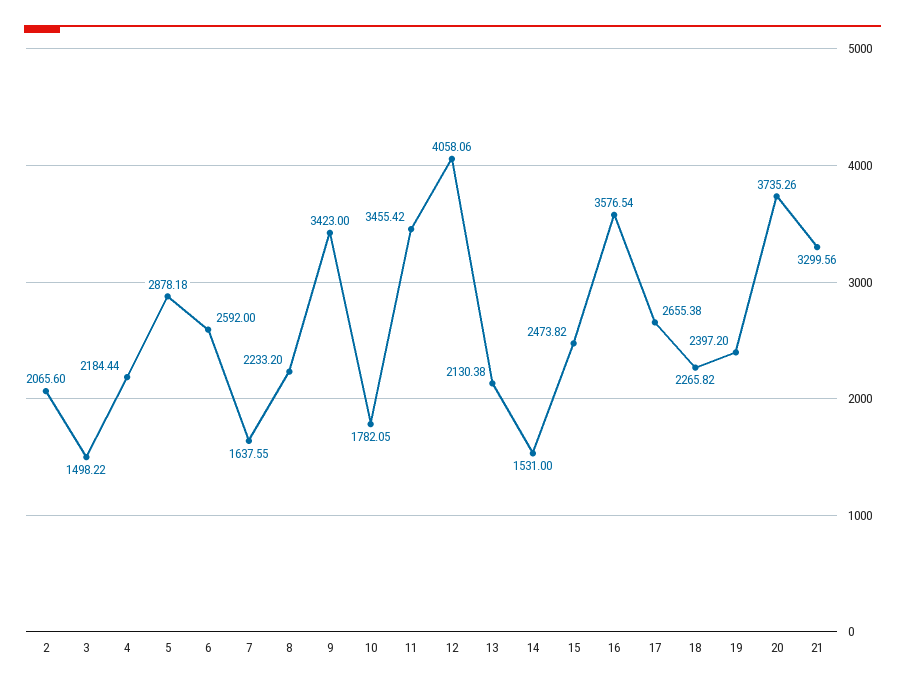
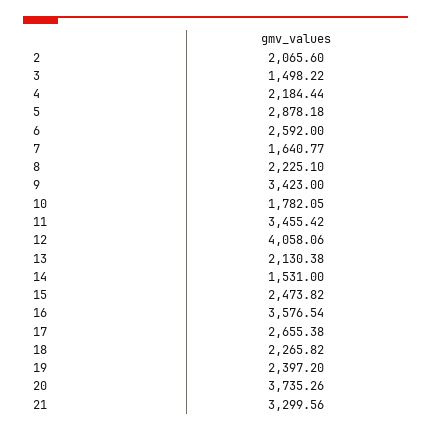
  {
    "2": 2065.6,
    "3": 1498.22,
    "4": 2184.44,
    "5": 2878.18,
    "6": 2592,
-   "7": 1637.55,
+   "7": 1640.77,
-   "8": 2233.2,
+   "8": 2225.1,
    "9": 3423,
    "10": 1782.05,
    "11": 3455.42,
    "12": 4058.06,
    "13": 2130.38,
    "14": 1531,
    "15": 2473.82,
    "16": 3576.54,
    "17": 2655.38,
    "18": 2265.82,
    "19": 2397.2,
    "20": 3735.26,
    "21": 3299.56
  }

